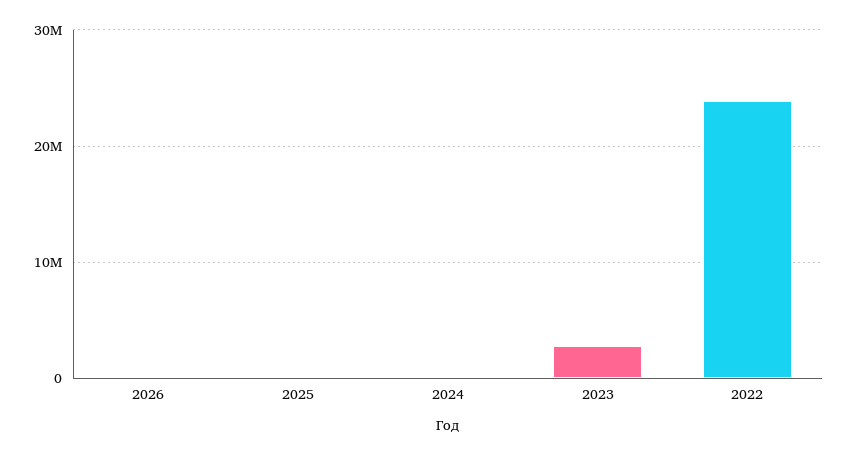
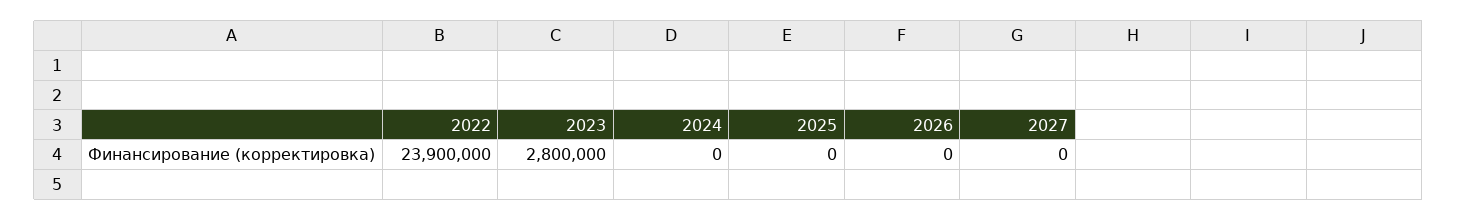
  {
    "2026": 0,
    "2025": 0,
    "2024": 0,
    "2023": 2800000,
-   "2022": 23900000
+   "2022": 23900000,
+   "2027": 0
  }

